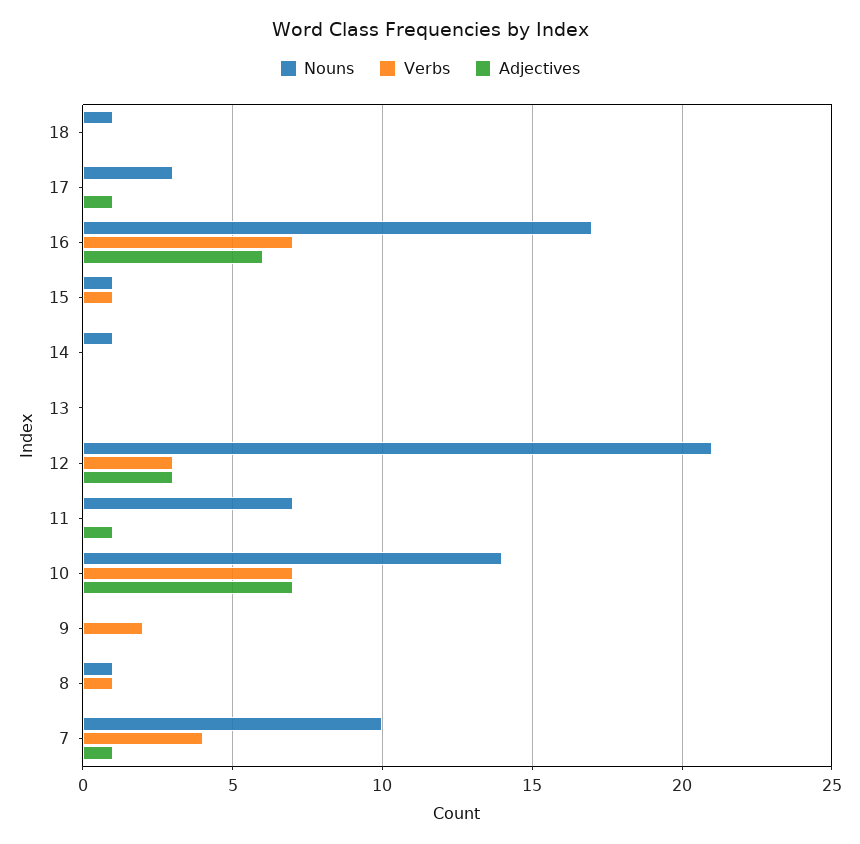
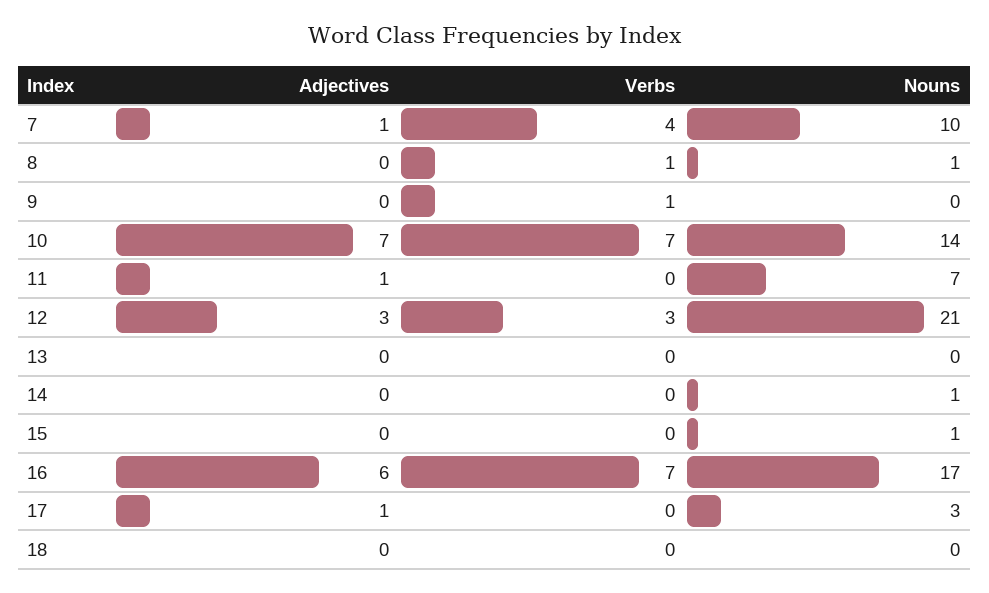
  {
    "Nouns": {
-     "18": 1,
+     "18": 0,
      "17": 3,
      "16": 17,
      "15": 1,
      "14": 1,
      "13": 0,
      "12": 21,
      "11": 7,
      "10": 14,
      "9": 0,
      "8": 1,
      "7": 10
    },
    "Verbs": {
      "18": 0,
      "17": 0,
      "16": 7,
-     "15": 1,
+     "15": 0,
      "14": 0,
      "13": 0,
      "12": 3,
      "11": 0,
      "10": 7,
-     "9": 2,
+     "9": 1,
      "8": 1,
      "7": 4
    },
    "Adjectives": {
      "18": 0,
      "17": 1,
      "16": 6,
      "15": 0,
      "14": 0,
      "13": 0,
      "12": 3,
      "11": 1,
      "10": 7,
      "9": 0,
      "8": 0,
      "7": 1
    }
  }

